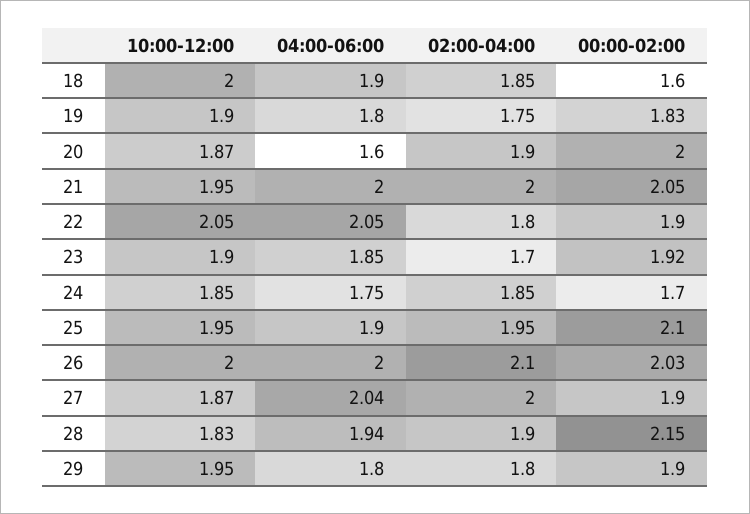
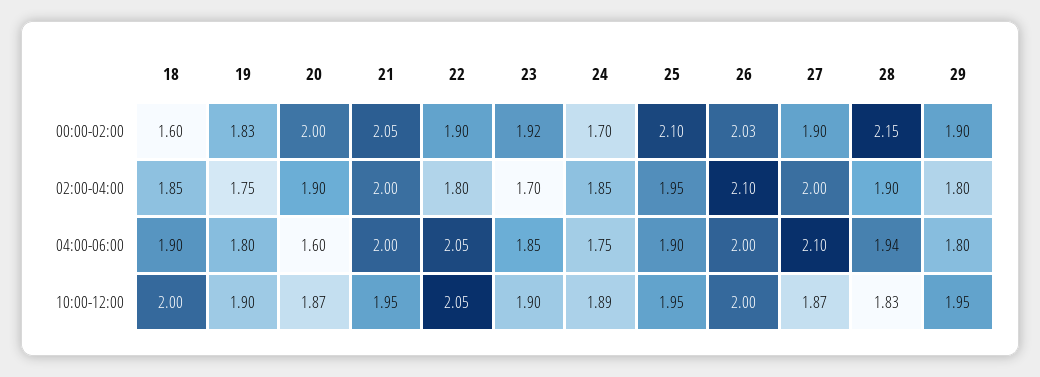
  {
    "10:00-12:00": {
      "18": 2,
      "19": 1.9,
      "20": 1.87,
      "21": 1.95,
      "22": 2.05,
      "23": 1.9,
-     "24": 1.85,
+     "24": 1.89,
      "25": 1.95,
      "26": 2,
      "27": 1.87,
      "28": 1.83,
      "29": 1.95
    },
    "04:00-06:00": {
      "18": 1.9,
      "19": 1.8,
      "20": 1.6,
      "21": 2,
      "22": 2.05,
      "23": 1.85,
      "24": 1.75,
      "25": 1.9,
      "26": 2,
-     "27": 2.04,
+     "27": 2.1,
      "28": 1.94,
      "29": 1.8
    },
    "02:00-04:00": {
      "18": 1.85,
      "19": 1.75,
      "20": 1.9,
      "21": 2,
      "22": 1.8,
      "23": 1.7,
      "24": 1.85,
      "25": 1.95,
      "26": 2.1,
      "27": 2,
      "28": 1.9,
      "29": 1.8
    },
    "00:00-02:00": {
      "18": 1.6,
      "19": 1.83,
      "20": 2,
      "21": 2.05,
      "22": 1.9,
      "23": 1.92,
      "24": 1.7,
      "25": 2.1,
      "26": 2.03,
      "27": 1.9,
      "28": 2.15,
      "29": 1.9
    }
  }

